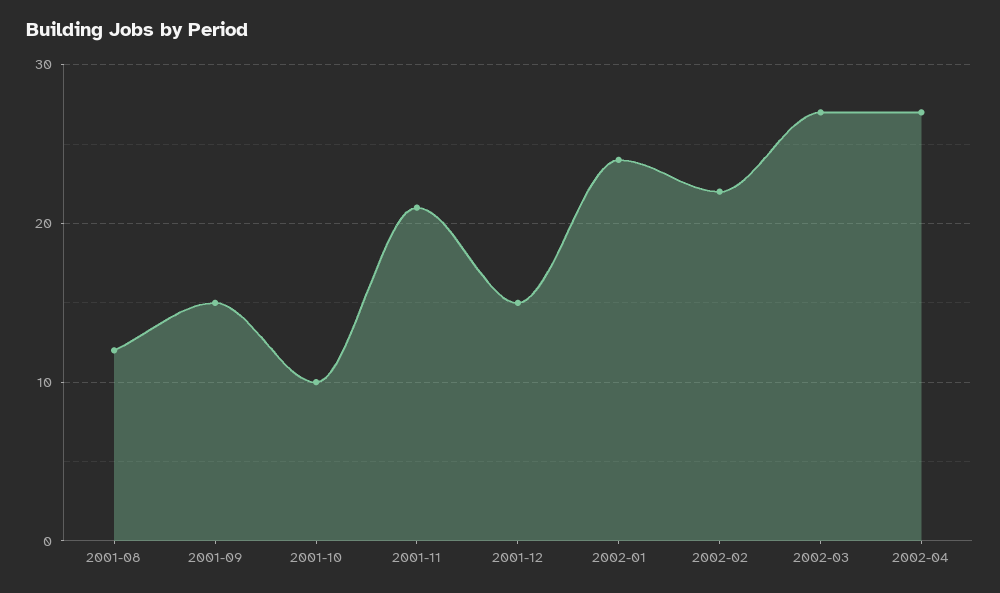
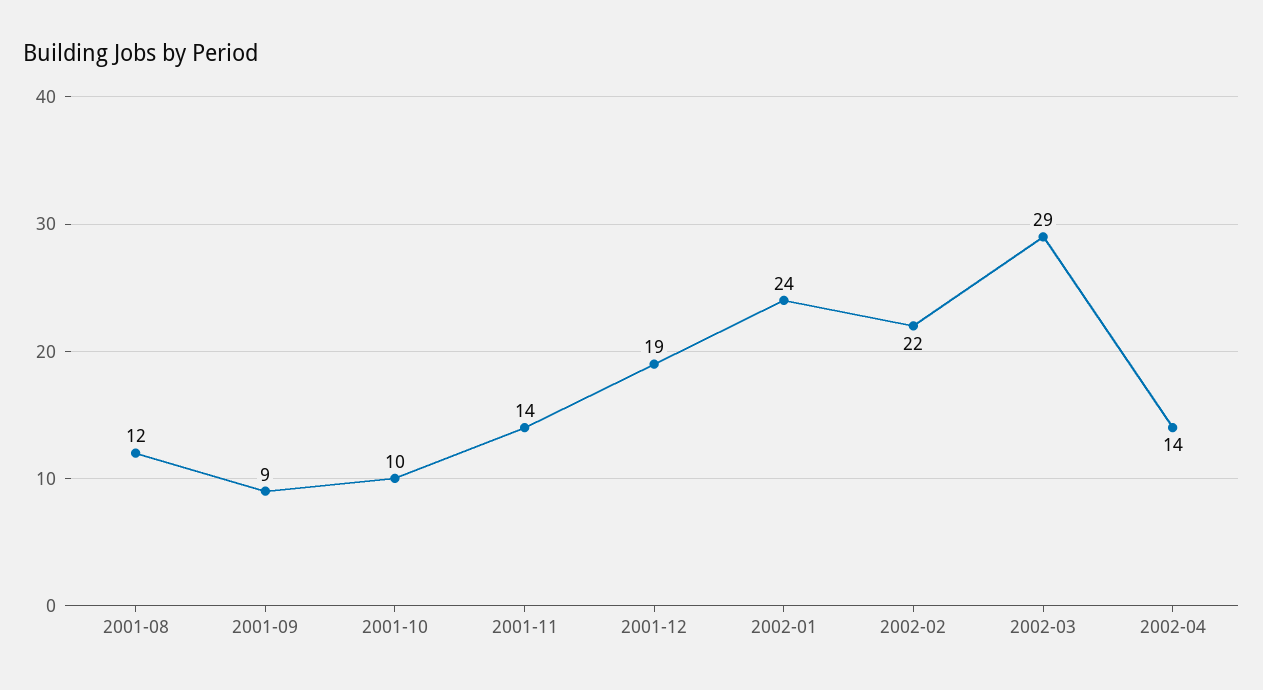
  {
    "2001-08": 12,
-   "2001-09": 15,
+   "2001-09": 9,
    "2001-10": 10,
-   "2001-11": 21,
+   "2001-11": 14,
-   "2001-12": 15,
+   "2001-12": 19,
    "2002-01": 24,
    "2002-02": 22,
-   "2002-03": 27,
+   "2002-03": 29,
-   "2002-04": 27
+   "2002-04": 14
  }

